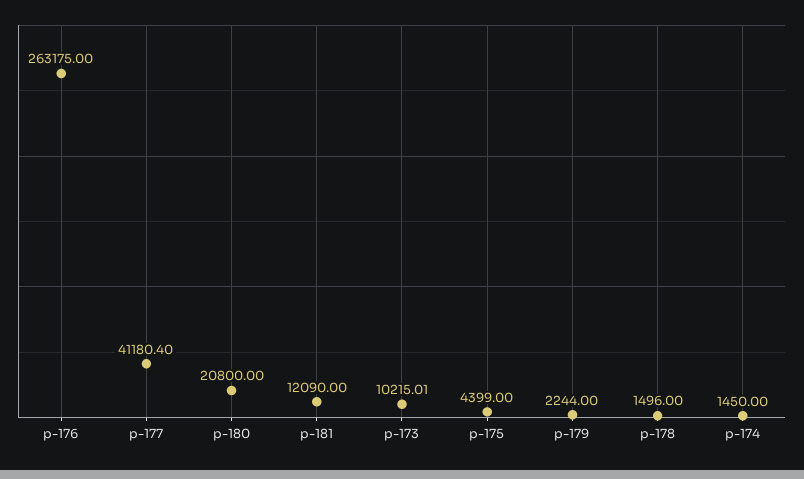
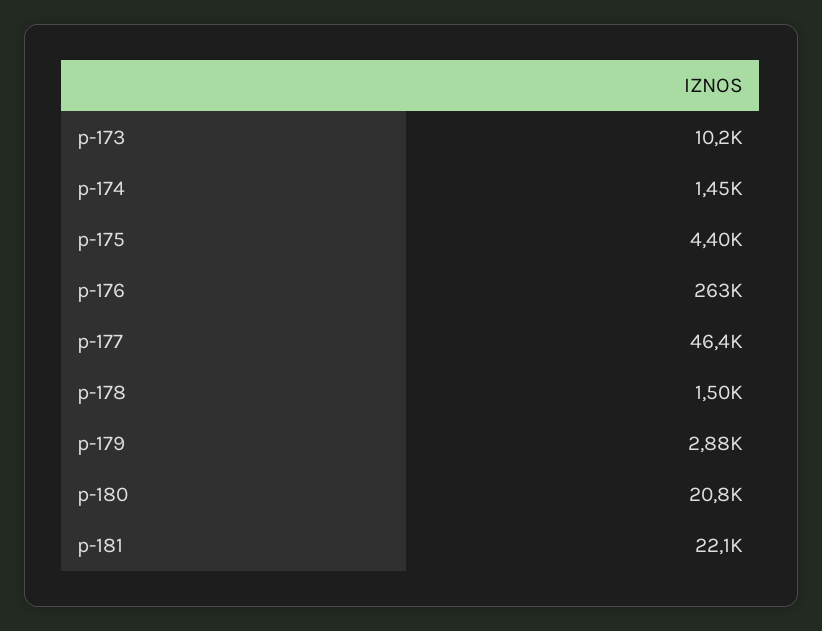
  {
    "p-176": 263175,
-   "p-177": 41180.4,
+   "p-177": 46400,
    "p-180": 20800,
-   "p-181": 12090,
+   "p-181": 22100,
    "p-173": 10215.01,
    "p-175": 4399,
-   "p-179": 2244,
+   "p-179": 2880,
    "p-178": 1496,
    "p-174": 1450
  }

